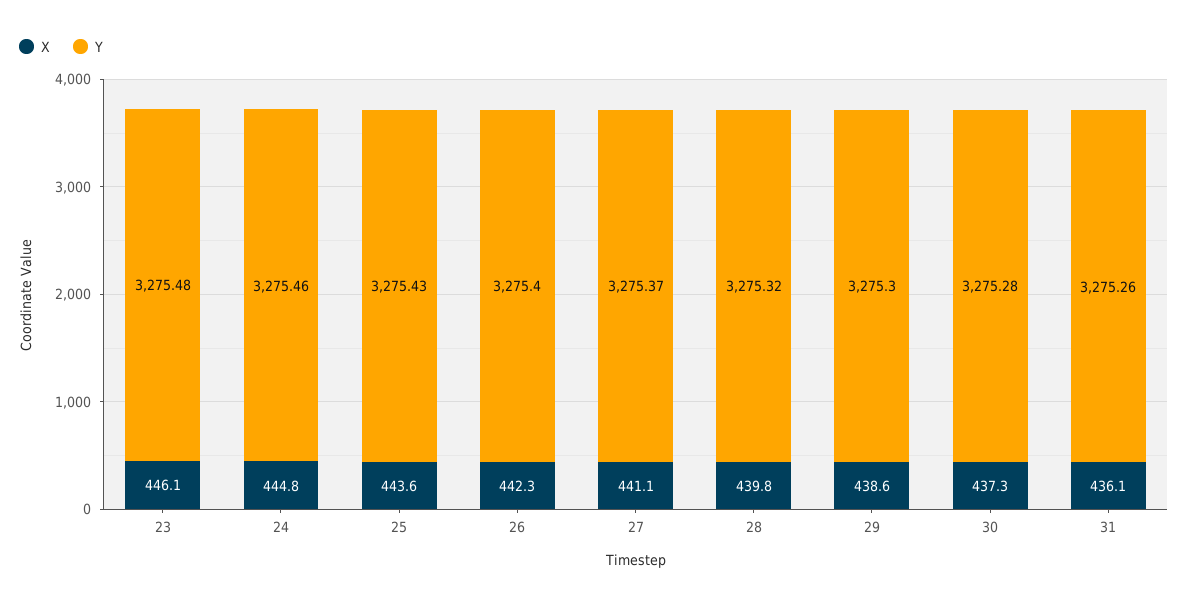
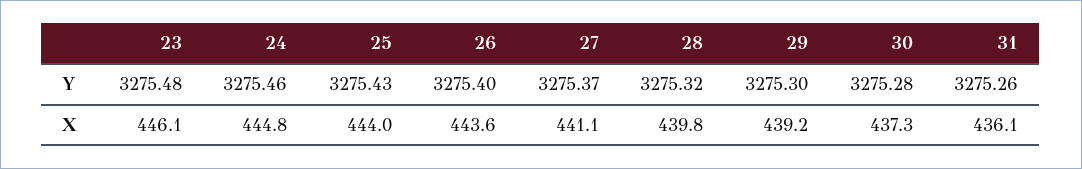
  {
    "X": {
      "23": 446.1,
      "24": 444.8,
-     "25": 443.6,
+     "25": 444,
-     "26": 442.3,
+     "26": 443.6,
      "27": 441.1,
      "28": 439.8,
-     "29": 438.6,
+     "29": 439.2,
      "30": 437.3,
      "31": 436.1
    },
    "Y": {
      "23": 3275.48,
      "24": 3275.46,
      "25": 3275.43,
      "26": 3275.4,
      "27": 3275.37,
      "28": 3275.32,
      "29": 3275.3,
      "30": 3275.28,
      "31": 3275.26
    }
  }

